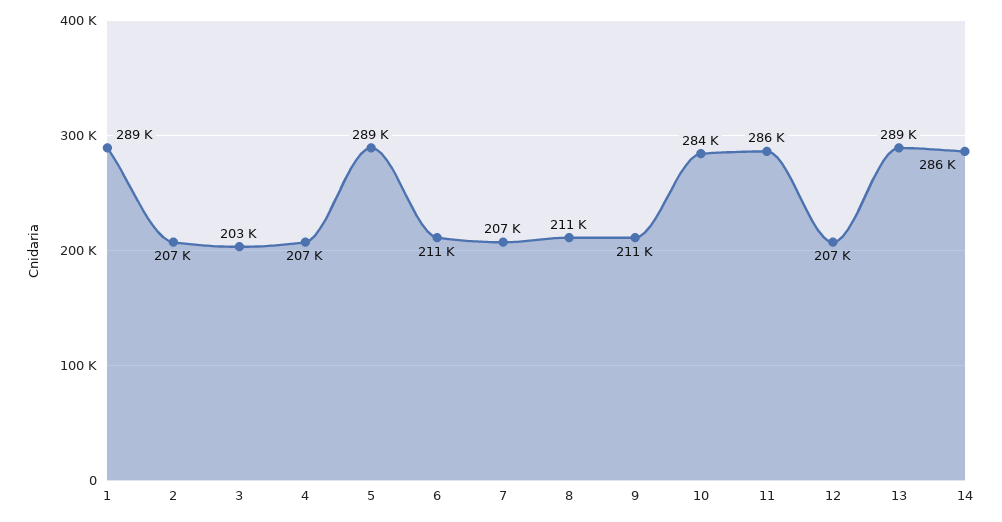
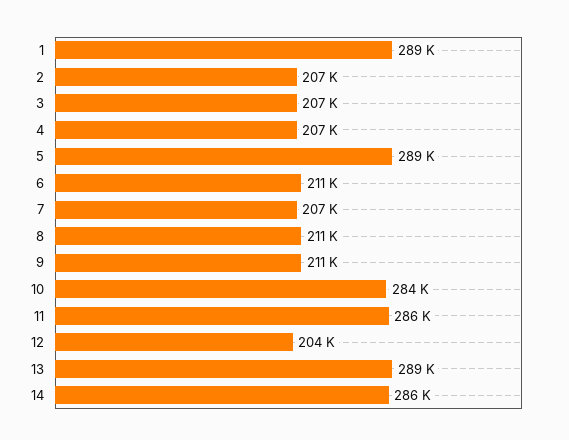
  {
    "1": 289000,
    "2": 207000,
-   "3": 203000,
+   "3": 207000,
    "4": 207000,
    "5": 289000,
    "6": 211000,
    "7": 207000,
    "8": 211000,
    "9": 211000,
    "10": 284000,
    "11": 286000,
-   "12": 207000,
+   "12": 204000,
    "13": 289000,
    "14": 286000
  }

